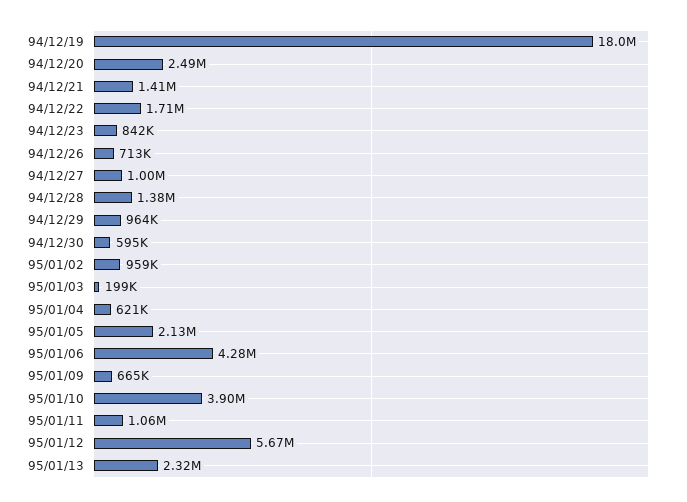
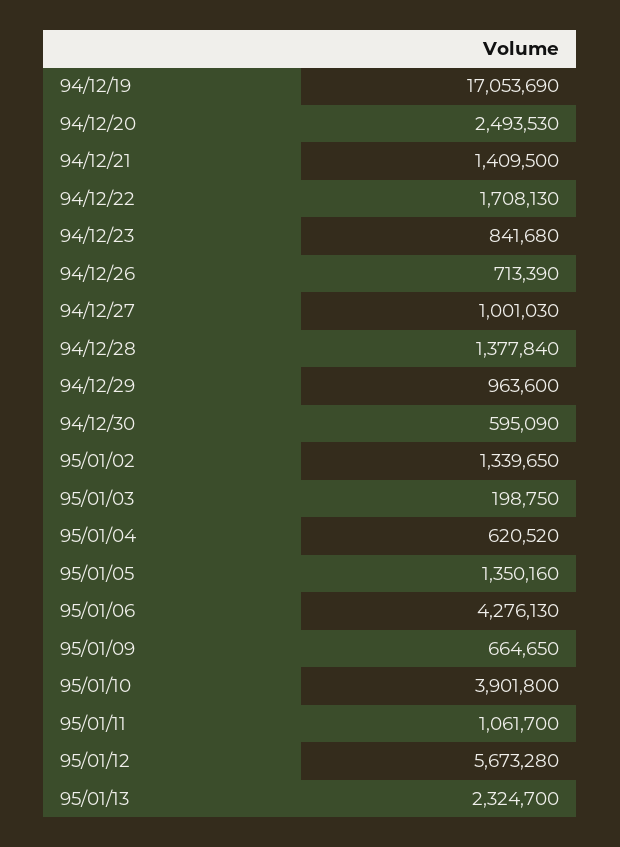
  {
-   "94/12/19": 18000000,
+   "94/12/19": 17053690,
    "94/12/20": 2493530,
    "94/12/21": 1409500,
    "94/12/22": 1708130,
    "94/12/23": 841680,
    "94/12/26": 713390,
    "94/12/27": 1001030,
    "94/12/28": 1377840,
    "94/12/29": 963600,
    "94/12/30": 595090,
-   "95/01/02": 959000,
+   "95/01/02": 1339650,
    "95/01/03": 198750,
    "95/01/04": 620520,
-   "95/01/05": 2130000,
+   "95/01/05": 1350160,
    "95/01/06": 4276130,
    "95/01/09": 664650,
    "95/01/10": 3901800,
    "95/01/11": 1061700,
    "95/01/12": 5673280,
    "95/01/13": 2324700
  }

